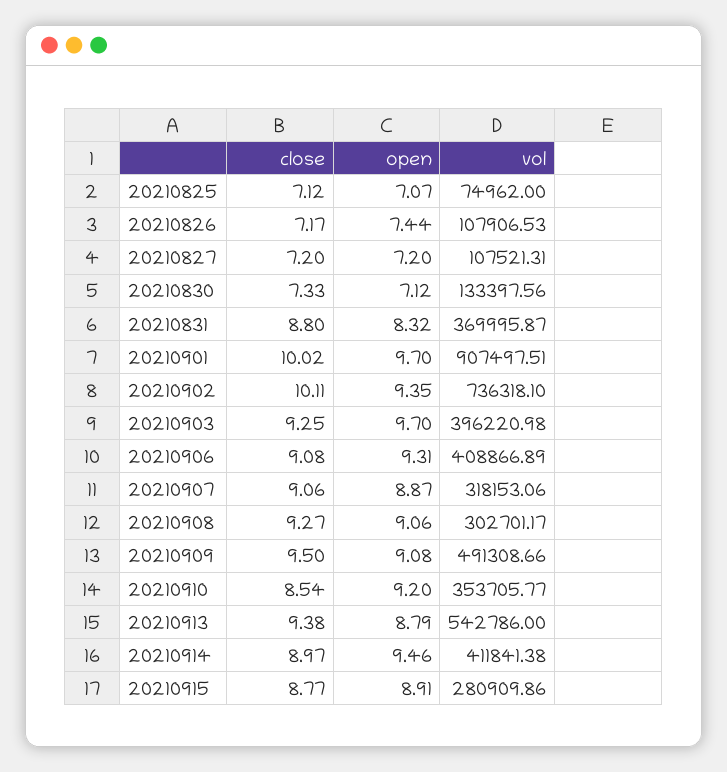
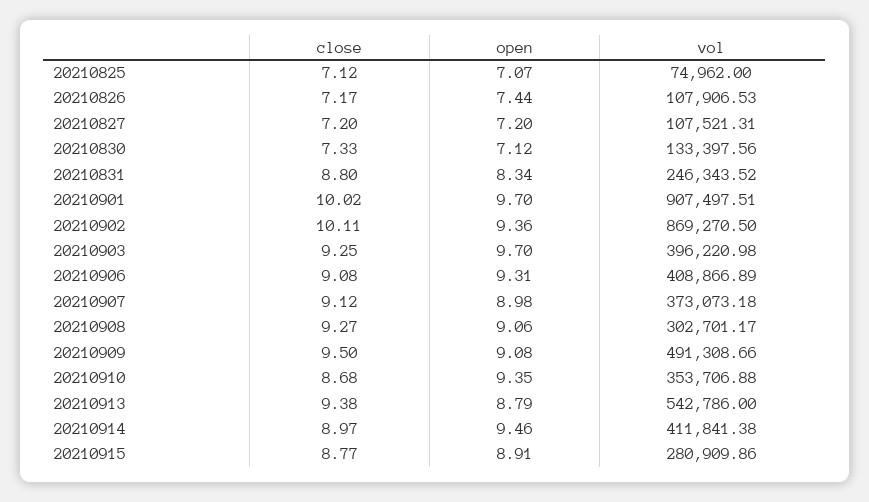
  {
    "close": {
      "20210825": 7.12,
      "20210826": 7.17,
      "20210827": 7.2,
      "20210830": 7.33,
      "20210831": 8.8,
      "20210901": 10.02,
      "20210902": 10.11,
      "20210903": 9.25,
      "20210906": 9.08,
-     "20210907": 9.06,
+     "20210907": 9.12,
      "20210908": 9.27,
      "20210909": 9.5,
-     "20210910": 8.54,
+     "20210910": 8.68,
      "20210913": 9.38,
      "20210914": 8.97,
      "20210915": 8.77
    },
    "open": {
      "20210825": 7.07,
      "20210826": 7.44,
      "20210827": 7.2,
      "20210830": 7.12,
-     "20210831": 8.32,
+     "20210831": 8.34,
      "20210901": 9.7,
-     "20210902": 9.35,
+     "20210902": 9.36,
      "20210903": 9.7,
      "20210906": 9.31,
-     "20210907": 8.87,
+     "20210907": 8.98,
      "20210908": 9.06,
      "20210909": 9.08,
-     "20210910": 9.2,
+     "20210910": 9.35,
      "20210913": 8.79,
      "20210914": 9.46,
      "20210915": 8.91
    },
    "vol": {
      "20210825": 74962,
      "20210826": 107906.53,
      "20210827": 107521.31,
      "20210830": 133397.56,
-     "20210831": 369995.87,
+     "20210831": 246343.52,
      "20210901": 907497.51,
-     "20210902": 736318.1,
+     "20210902": 869270.5,
      "20210903": 396220.98,
      "20210906": 408866.89,
-     "20210907": 318153.06,
+     "20210907": 373073.18,
      "20210908": 302701.17,
      "20210909": 491308.66,
-     "20210910": 353705.77,
+     "20210910": 353706.88,
      "20210913": 542786,
      "20210914": 411841.38,
      "20210915": 280909.86
    }
  }

